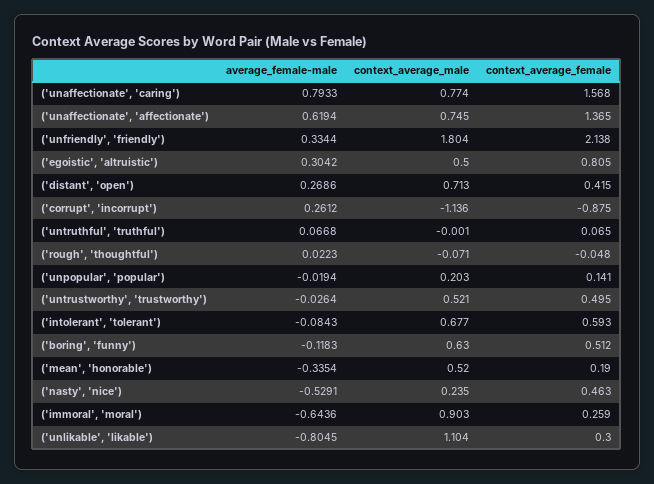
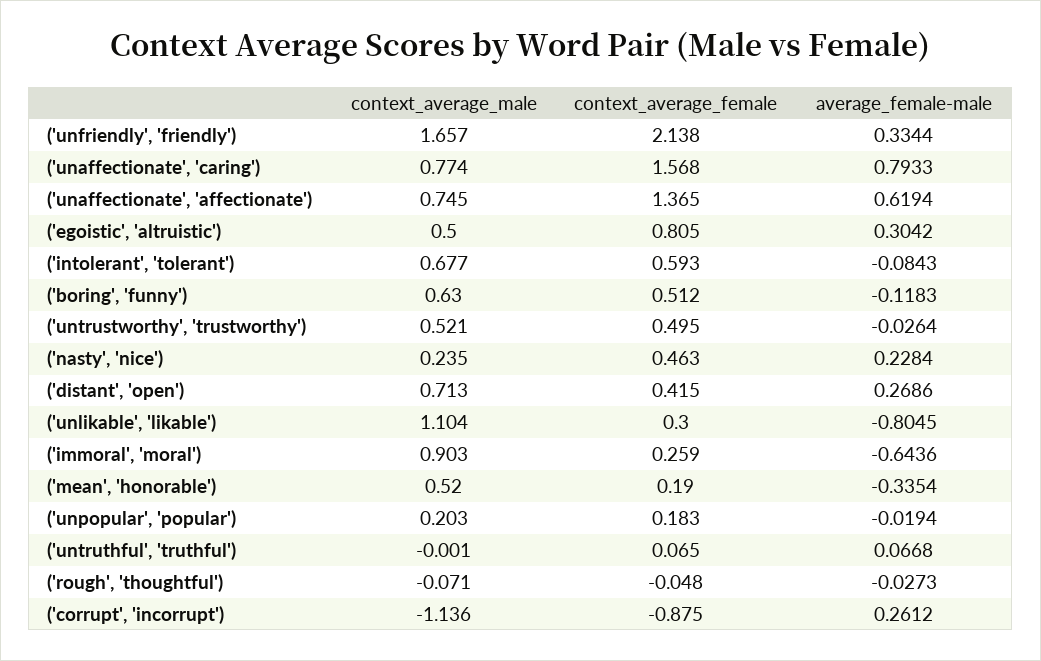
  {
    "average_female-male": {
      "('unaffectionate', 'caring')": 0.7933,
      "('unaffectionate', 'affectionate')": 0.6194,
      "('unfriendly', 'friendly')": 0.3344,
      "('egoistic', 'altruistic')": 0.3042,
      "('distant', 'open')": 0.2686,
      "('corrupt', 'incorrupt')": 0.2612,
      "('untruthful', 'truthful')": 0.0668,
-     "('rough', 'thoughtful')": 0.0223,
+     "('rough', 'thoughtful')": -0.0273,
      "('unpopular', 'popular')": -0.0194,
      "('untrustworthy', 'trustworthy')": -0.0264,
      "('intolerant', 'tolerant')": -0.0843,
      "('boring', 'funny')": -0.1183,
      "('mean', 'honorable')": -0.3354,
-     "('nasty', 'nice')": -0.5291,
+     "('nasty', 'nice')": 0.2284,
      "('immoral', 'moral')": -0.6436,
      "('unlikable', 'likable')": -0.8045
    },
    "context_average_male": {
      "('unaffectionate', 'caring')": 0.774,
      "('unaffectionate', 'affectionate')": 0.745,
-     "('unfriendly', 'friendly')": 1.804,
+     "('unfriendly', 'friendly')": 1.657,
      "('egoistic', 'altruistic')": 0.5,
      "('distant', 'open')": 0.713,
      "('corrupt', 'incorrupt')": -1.136,
      "('untruthful', 'truthful')": -0.001,
      "('rough', 'thoughtful')": -0.071,
      "('unpopular', 'popular')": 0.203,
      "('untrustworthy', 'trustworthy')": 0.521,
      "('intolerant', 'tolerant')": 0.677,
      "('boring', 'funny')": 0.63,
      "('mean', 'honorable')": 0.52,
      "('nasty', 'nice')": 0.235,
      "('immoral', 'moral')": 0.903,
      "('unlikable', 'likable')": 1.104
    },
    "context_average_female": {
      "('unaffectionate', 'caring')": 1.568,
      "('unaffectionate', 'affectionate')": 1.365,
      "('unfriendly', 'friendly')": 2.138,
      "('egoistic', 'altruistic')": 0.805,
      "('distant', 'open')": 0.415,
      "('corrupt', 'incorrupt')": -0.875,
      "('untruthful', 'truthful')": 0.065,
      "('rough', 'thoughtful')": -0.048,
-     "('unpopular', 'popular')": 0.141,
+     "('unpopular', 'popular')": 0.183,
      "('untrustworthy', 'trustworthy')": 0.495,
      "('intolerant', 'tolerant')": 0.593,
      "('boring', 'funny')": 0.512,
      "('mean', 'honorable')": 0.19,
      "('nasty', 'nice')": 0.463,
      "('immoral', 'moral')": 0.259,
      "('unlikable', 'likable')": 0.3
    }
  }

